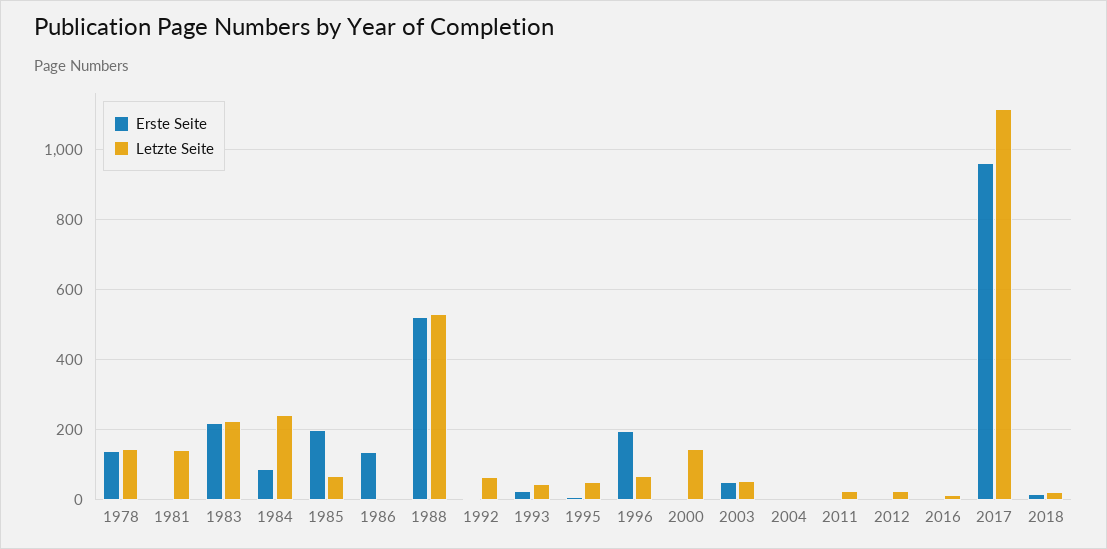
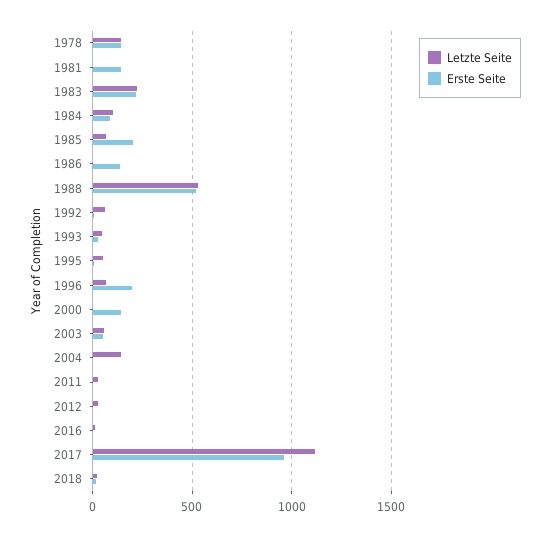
  {
    "Erste Seite": {
      "1978": 140,
-     "1981": 0,
+     "1981": 150,
      "1983": 220,
      "1984": 80,
      "1985": 200,
      "1986": 140,
      "1988": 520,
      "1992": 0,
      "1993": 20,
      "1995": 0,
      "1996": 200,
-     "2000": 0,
+     "2000": 150,
      "2003": 60,
      "2004": 0,
      "2011": 0,
      "2012": 0,
      "2016": 0,
      "2017": 960,
      "2018": 20
    },
    "Letzte Seite": {
      "1978": 140,
-     "1981": 140,
+     "1981": 0,
      "1983": 220,
-     "1984": 240,
+     "1984": 100,
      "1985": 60,
      "1986": 0,
      "1988": 520,
      "1992": 60,
      "1993": 40,
      "1995": 60,
      "1996": 60,
-     "2000": 140,
+     "2000": 0,
      "2003": 60,
-     "2004": 0,
+     "2004": 150,
      "2011": 20,
      "2012": 20,
      "2016": 20,
      "2017": 1120,
      "2018": 20
    }
  }

